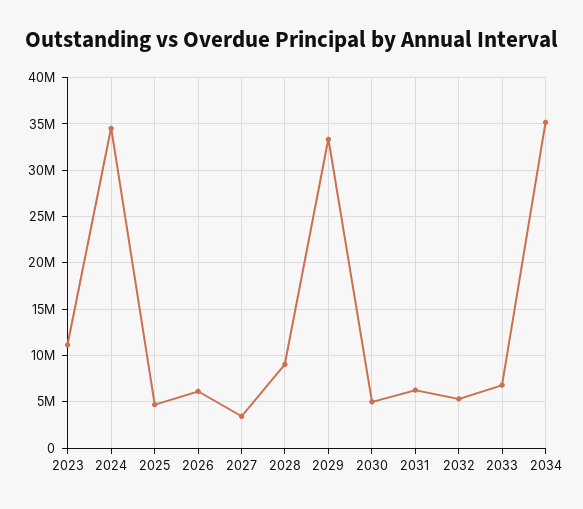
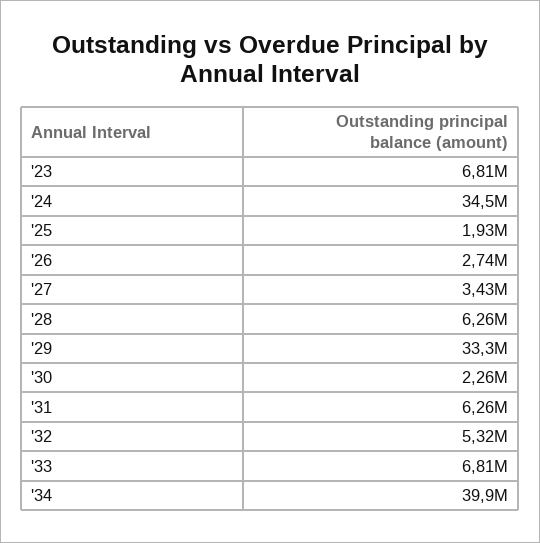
  {
-   "2023": 11000000,
+   "2023": 6810000,
    "2024": 34500000,
-   "2025": 5000000,
+   "2025": 1930000,
-   "2026": 6000000,
+   "2026": 2740000,
    "2027": 3430000,
-   "2028": 9000000,
+   "2028": 6260000,
    "2029": 33300000,
-   "2030": 5000000,
+   "2030": 2260000,
    "2031": 6260000,
    "2032": 5320000,
    "2033": 6810000,
-   "2034": 35000000
+   "2034": 39900000
  }

